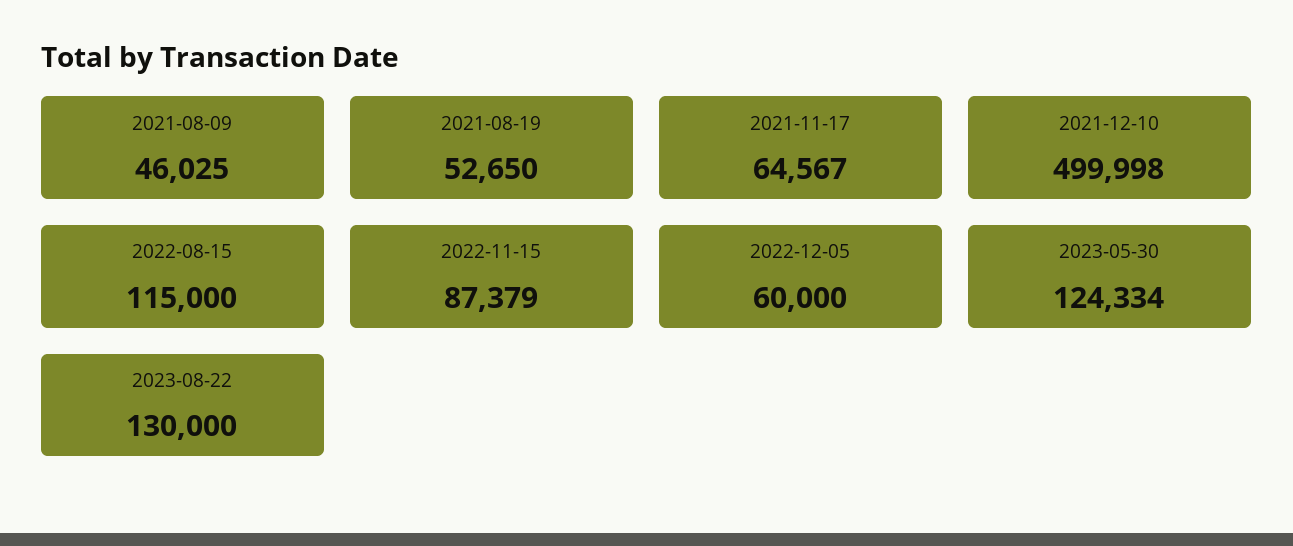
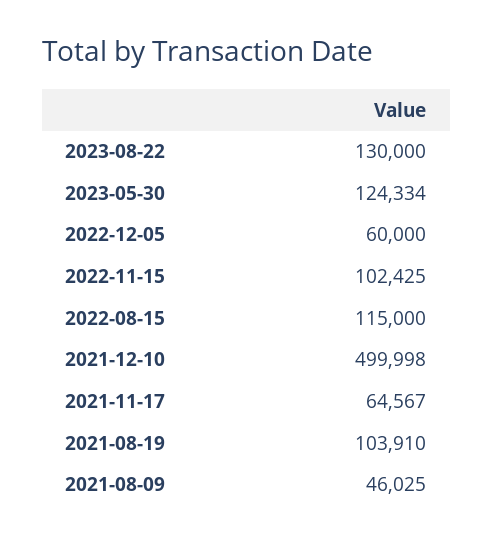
  {
    "2021-08-09": 46025,
-   "2021-08-19": 52650,
+   "2021-08-19": 103910,
    "2021-11-17": 64567,
    "2021-12-10": 499998,
    "2022-08-15": 115000,
-   "2022-11-15": 87379,
+   "2022-11-15": 102425,
    "2022-12-05": 60000,
    "2023-05-30": 124334,
    "2023-08-22": 130000
  }

